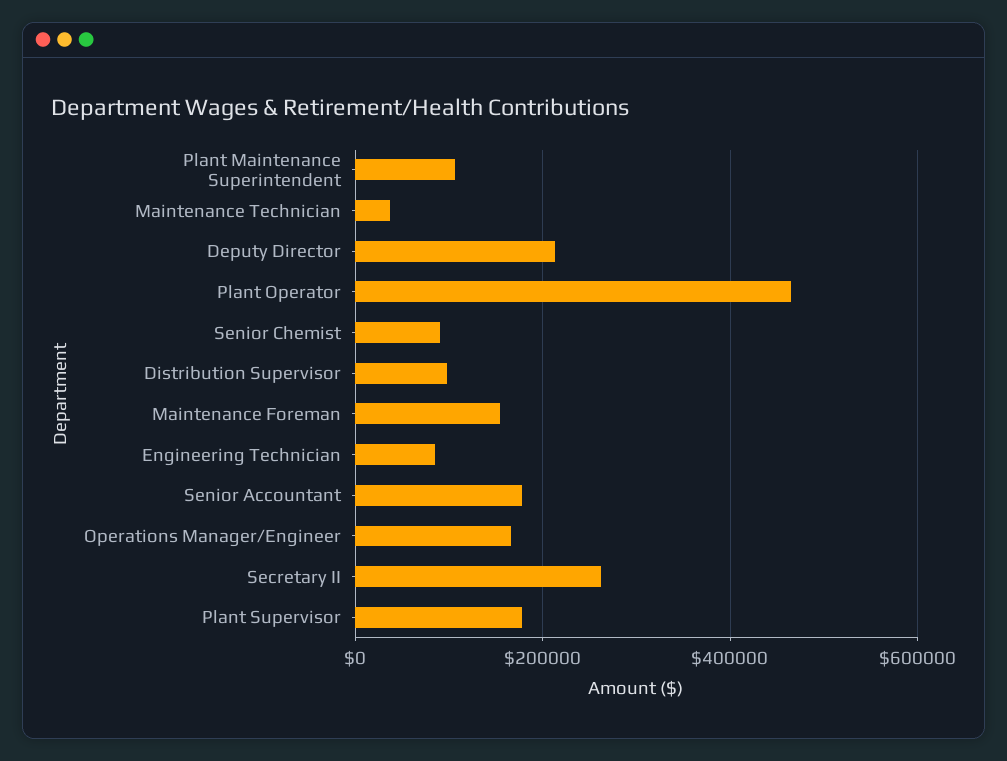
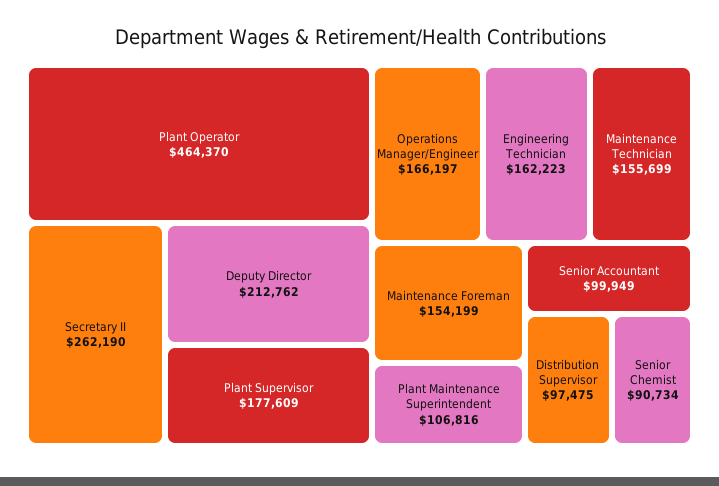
  {
    "Plant Maintenance Superintendent": 106816,
-   "Maintenance Technician": 40000,
+   "Maintenance Technician": 155699,
    "Deputy Director": 212762,
    "Plant Operator": 464370,
    "Senior Chemist": 90734,
    "Distribution Supervisor": 97475,
    "Maintenance Foreman": 154199,
-   "Engineering Technician": 80000,
+   "Engineering Technician": 162223,
-   "Senior Accountant": 180000,
+   "Senior Accountant": 99949,
    "Operations Manager/Engineer": 166197,
    "Secretary II": 262190,
    "Plant Supervisor": 177609
  }

